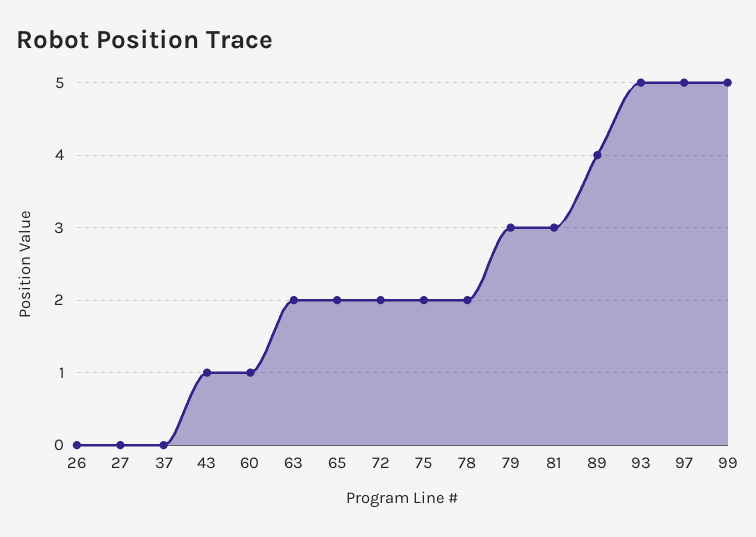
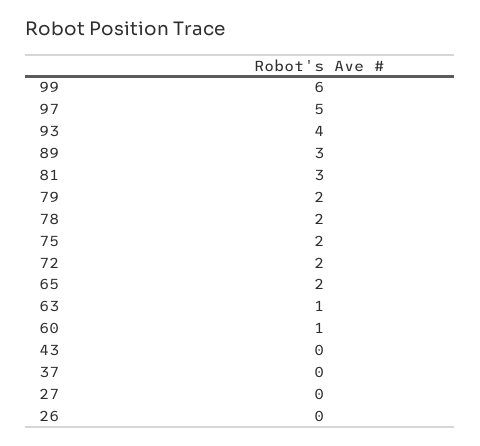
  {
    "26": 0,
    "27": 0,
    "37": 0,
-   "43": 1,
+   "43": 0,
    "60": 1,
-   "63": 2,
+   "63": 1,
    "65": 2,
    "72": 2,
    "75": 2,
    "78": 2,
-   "79": 3,
+   "79": 2,
    "81": 3,
-   "89": 4,
+   "89": 3,
-   "93": 5,
+   "93": 4,
    "97": 5,
-   "99": 5
+   "99": 6
  }

